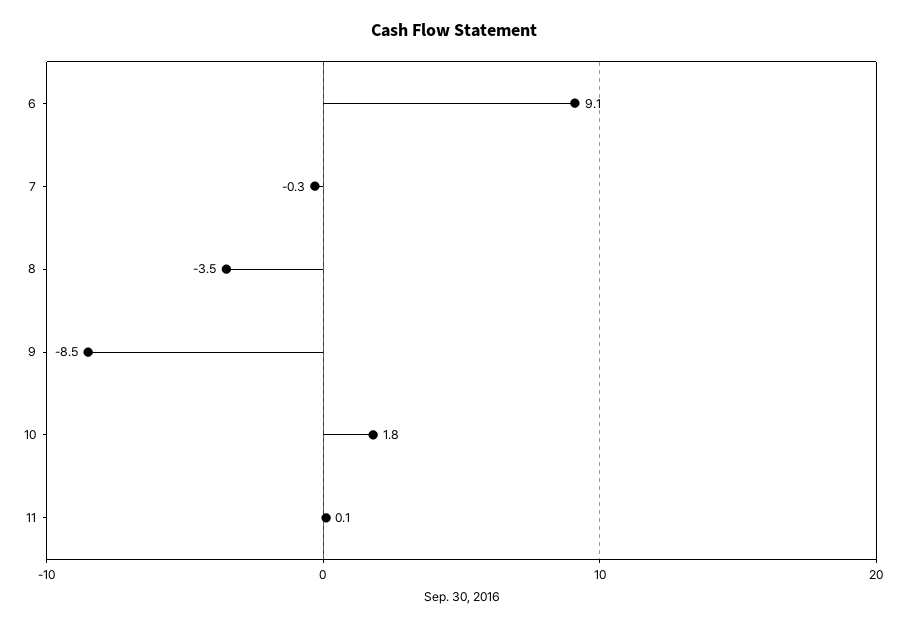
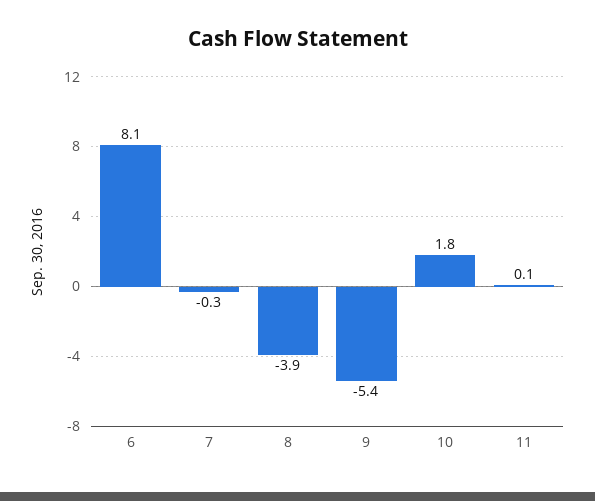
  {
-   "6": 9.1,
+   "6": 8.1,
    "7": -0.3,
-   "8": -3.5,
+   "8": -3.9,
-   "9": -8.5,
+   "9": -5.4,
    "10": 1.8,
    "11": 0.1
  }

